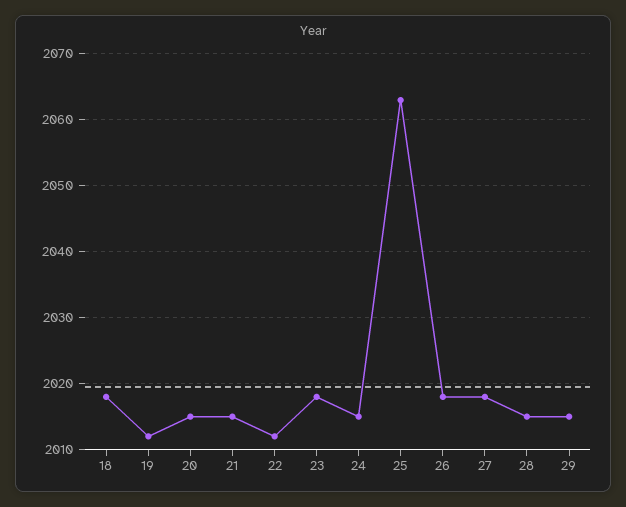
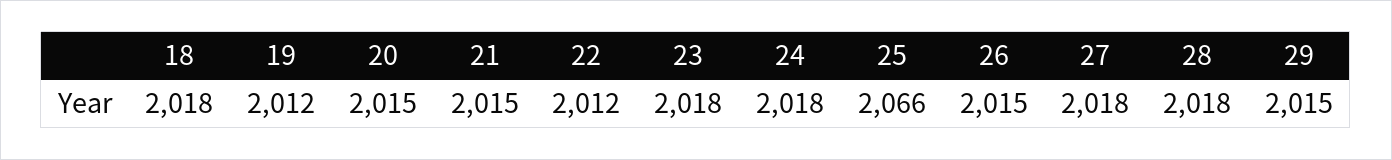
  {
    "18": 2018,
    "19": 2012,
    "20": 2015,
    "21": 2015,
    "22": 2012,
    "23": 2018,
-   "24": 2015,
+   "24": 2018,
-   "25": 2063,
+   "25": 2066,
-   "26": 2018,
+   "26": 2015,
    "27": 2018,
-   "28": 2015,
+   "28": 2018,
    "29": 2015
  }

